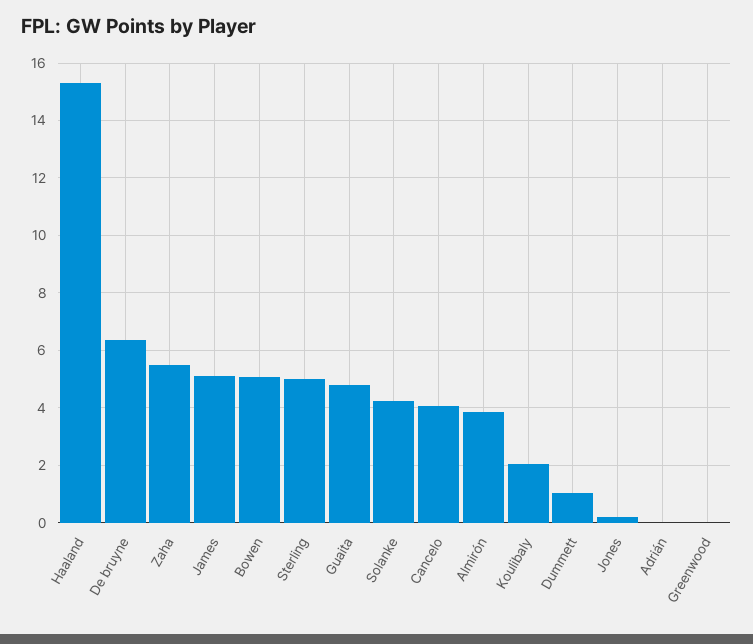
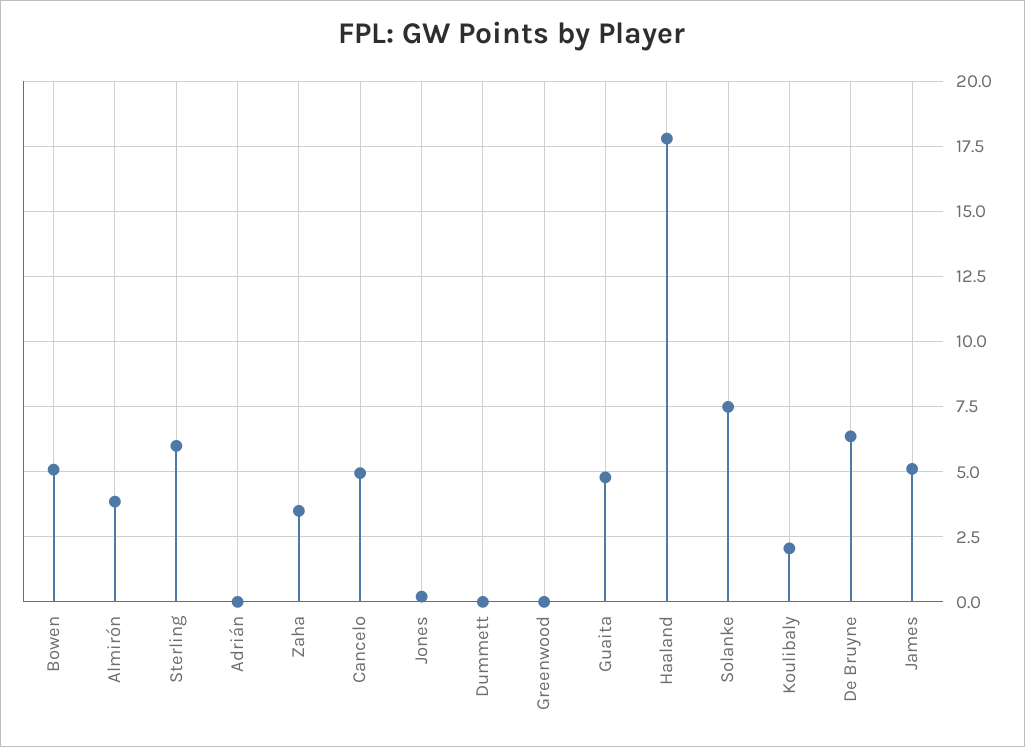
  {
-   "Haaland": 15.25,
+   "Haaland": 17.75,
    "De bruyne": 6.25,
-   "Zaha": 5.5,
+   "Zaha": 3.5,
    "James": 5,
    "Bowen": 5,
-   "Sterling": 5,
+   "Sterling": 6,
    "Guaita": 4.75,
-   "Solanke": 4.25,
+   "Solanke": 7.5,
-   "Cancelo": 4,
+   "Cancelo": 5,
    "Almirón": 3.75,
    "Koulibaly": 2,
-   "Dummett": 1,
+   "Dummett": 0,
    "Jones": 0.25,
    "Adrián": 0,
    "Greenwood": 0
  }

